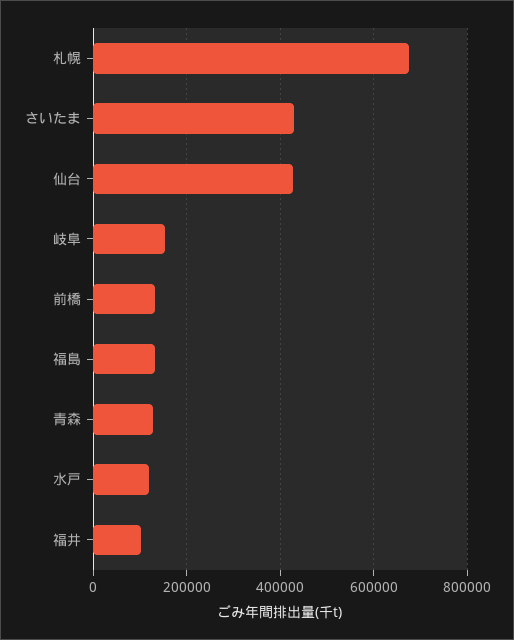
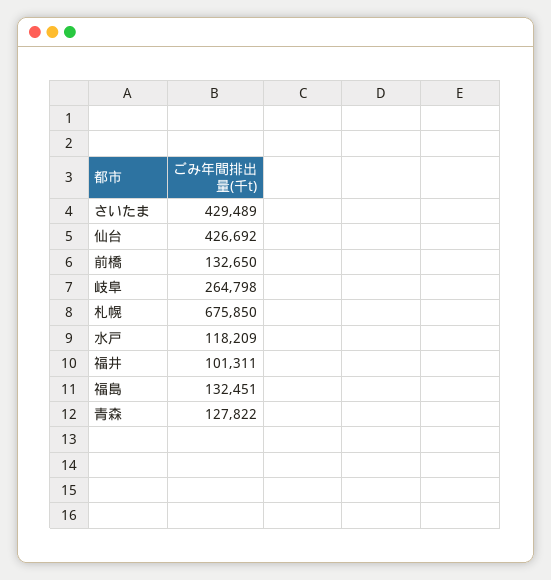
  {
    "札幌": 675850,
    "さいたま": 429489,
    "仙台": 426692,
-   "岐阜": 160000,
+   "岐阜": 264798,
    "前橋": 132650,
    "福島": 132451,
    "青森": 127822,
    "水戸": 118209,
    "福井": 101311
  }

